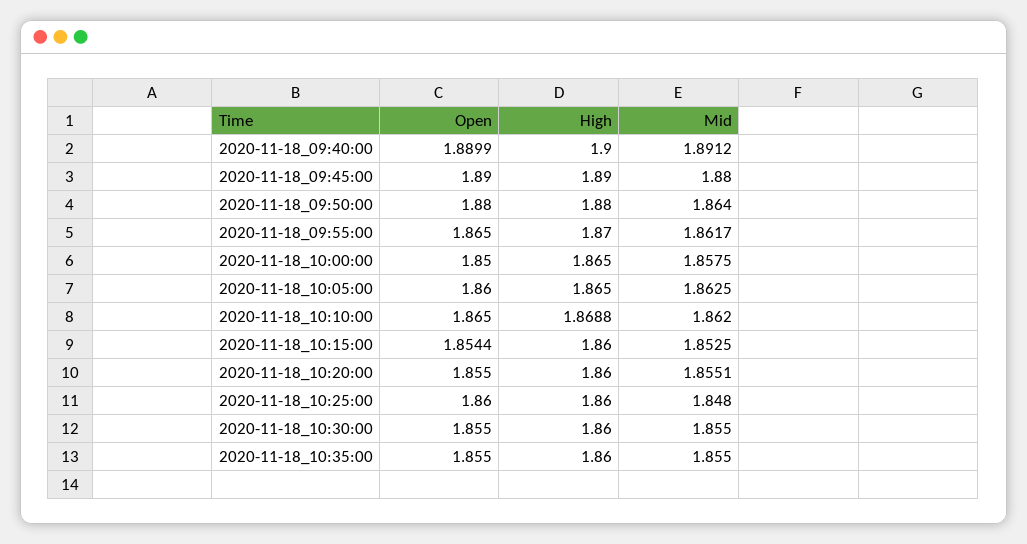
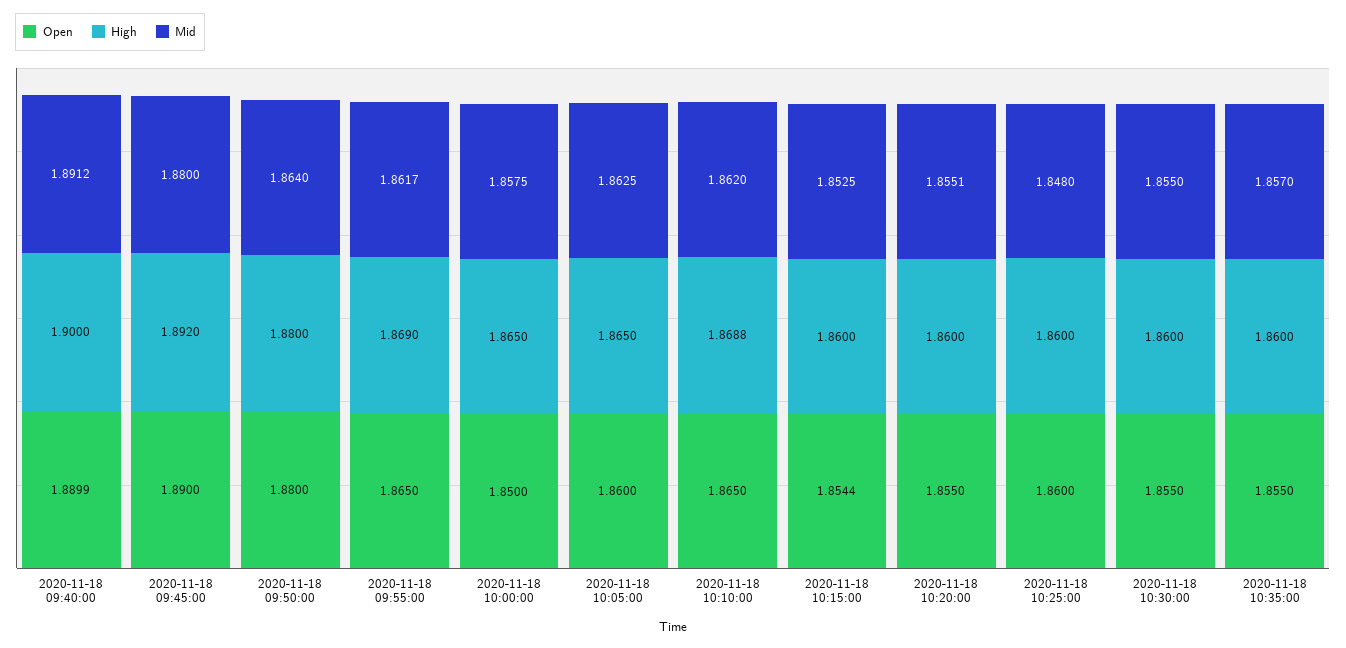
  {
    "Open": {
      "2020-11-18_09:40:00": 1.8899,
      "2020-11-18_09:45:00": 1.89,
      "2020-11-18_09:50:00": 1.88,
      "2020-11-18_09:55:00": 1.865,
      "2020-11-18_10:00:00": 1.85,
      "2020-11-18_10:05:00": 1.86,
      "2020-11-18_10:10:00": 1.865,
      "2020-11-18_10:15:00": 1.8544,
      "2020-11-18_10:20:00": 1.855,
      "2020-11-18_10:25:00": 1.86,
      "2020-11-18_10:30:00": 1.855,
      "2020-11-18_10:35:00": 1.855
    },
    "High": {
      "2020-11-18_09:40:00": 1.9,
-     "2020-11-18_09:45:00": 1.89,
+     "2020-11-18_09:45:00": 1.892,
      "2020-11-18_09:50:00": 1.88,
-     "2020-11-18_09:55:00": 1.87,
+     "2020-11-18_09:55:00": 1.869,
      "2020-11-18_10:00:00": 1.865,
      "2020-11-18_10:05:00": 1.865,
      "2020-11-18_10:10:00": 1.8688,
      "2020-11-18_10:15:00": 1.86,
      "2020-11-18_10:20:00": 1.86,
      "2020-11-18_10:25:00": 1.86,
      "2020-11-18_10:30:00": 1.86,
      "2020-11-18_10:35:00": 1.86
    },
    "Mid": {
      "2020-11-18_09:40:00": 1.8912,
      "2020-11-18_09:45:00": 1.88,
      "2020-11-18_09:50:00": 1.864,
      "2020-11-18_09:55:00": 1.8617,
      "2020-11-18_10:00:00": 1.8575,
      "2020-11-18_10:05:00": 1.8625,
      "2020-11-18_10:10:00": 1.862,
      "2020-11-18_10:15:00": 1.8525,
      "2020-11-18_10:20:00": 1.8551,
      "2020-11-18_10:25:00": 1.848,
      "2020-11-18_10:30:00": 1.855,
-     "2020-11-18_10:35:00": 1.855
+     "2020-11-18_10:35:00": 1.857
    }
  }

